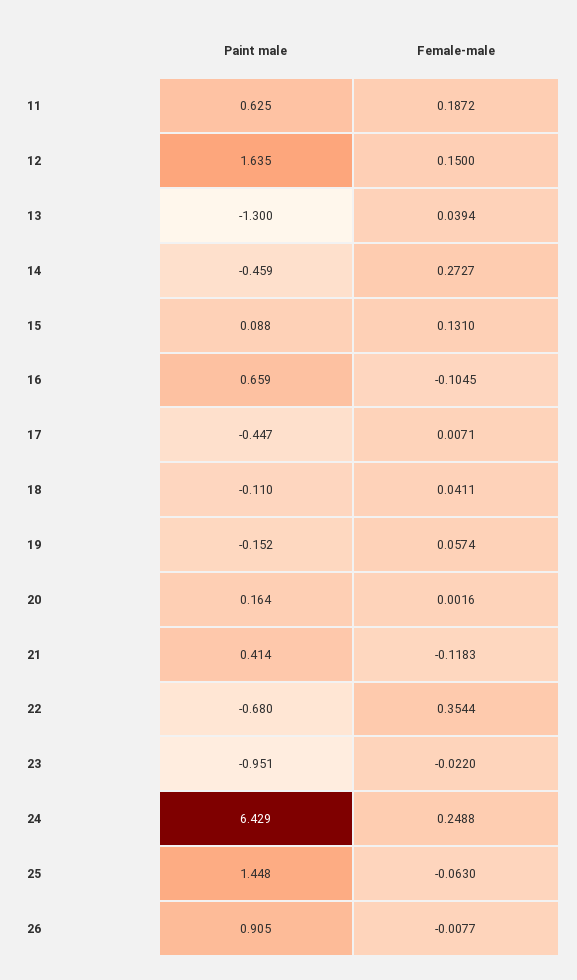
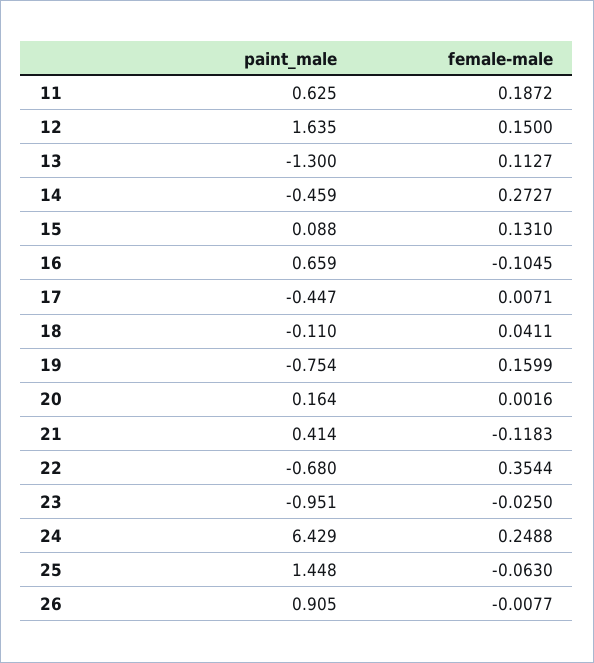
  {
    "Paint male": {
      "11": 0.625,
      "12": 1.635,
      "13": -1.3,
      "14": -0.459,
      "15": 0.088,
      "16": 0.659,
      "17": -0.447,
      "18": -0.11,
-     "19": -0.152,
+     "19": -0.754,
      "20": 0.164,
      "21": 0.414,
      "22": -0.68,
      "23": -0.951,
      "24": 6.429,
      "25": 1.448,
      "26": 0.905
    },
    "Female-male": {
      "11": 0.1872,
      "12": 0.15,
-     "13": 0.0394,
+     "13": 0.1127,
      "14": 0.2727,
      "15": 0.131,
      "16": -0.1045,
      "17": 0.0071,
      "18": 0.0411,
-     "19": 0.0574,
+     "19": 0.1599,
      "20": 0.0016,
      "21": -0.1183,
      "22": 0.3544,
-     "23": -0.022,
+     "23": -0.025,
      "24": 0.2488,
      "25": -0.063,
      "26": -0.0077
    }
  }

